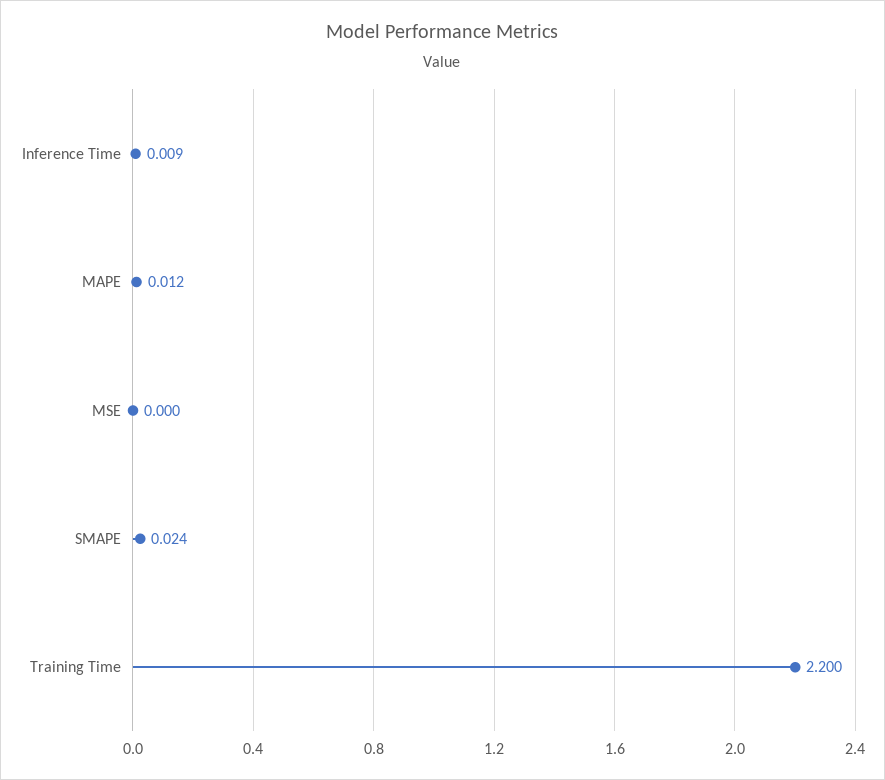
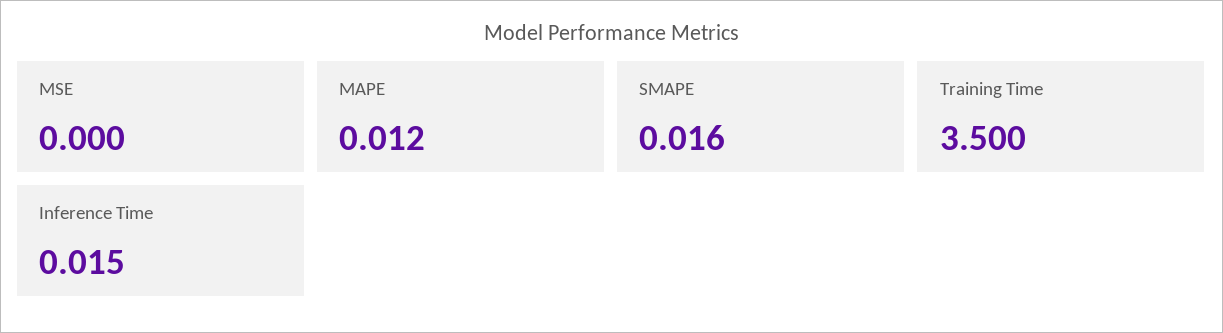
  {
-   "Inference Time": 0.009,
+   "Inference Time": 0.015,
    "MAPE": 0.012,
    "MSE": 0,
-   "SMAPE": 0.024,
+   "SMAPE": 0.016,
-   "Training Time": 2.2
+   "Training Time": 3.5
  }

